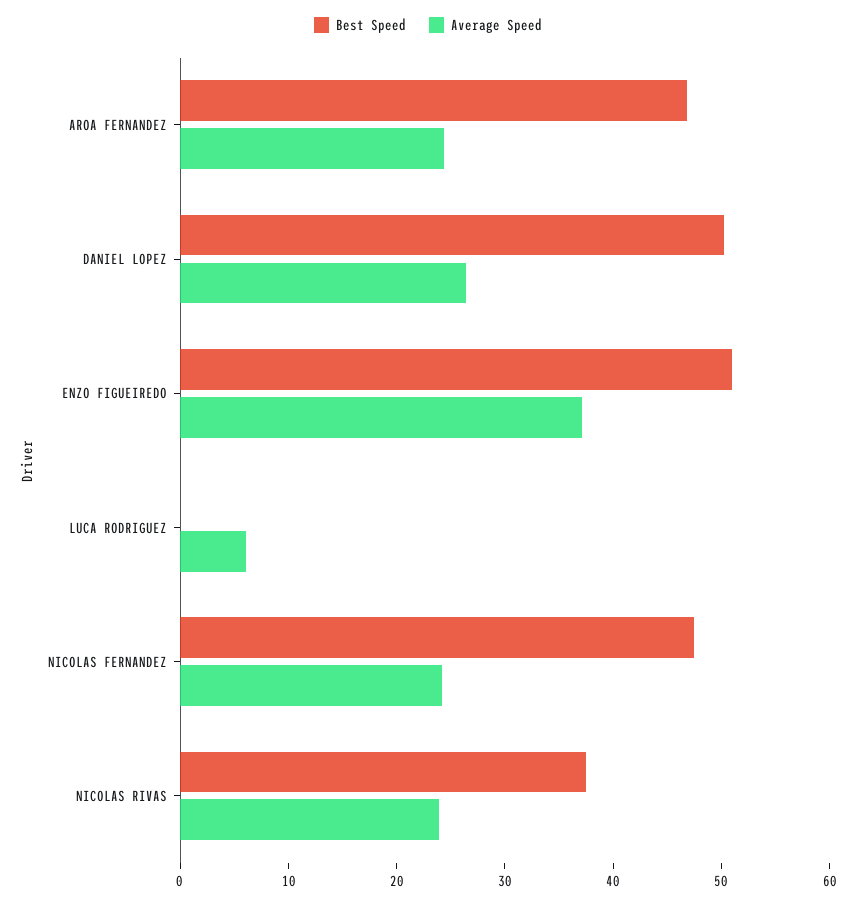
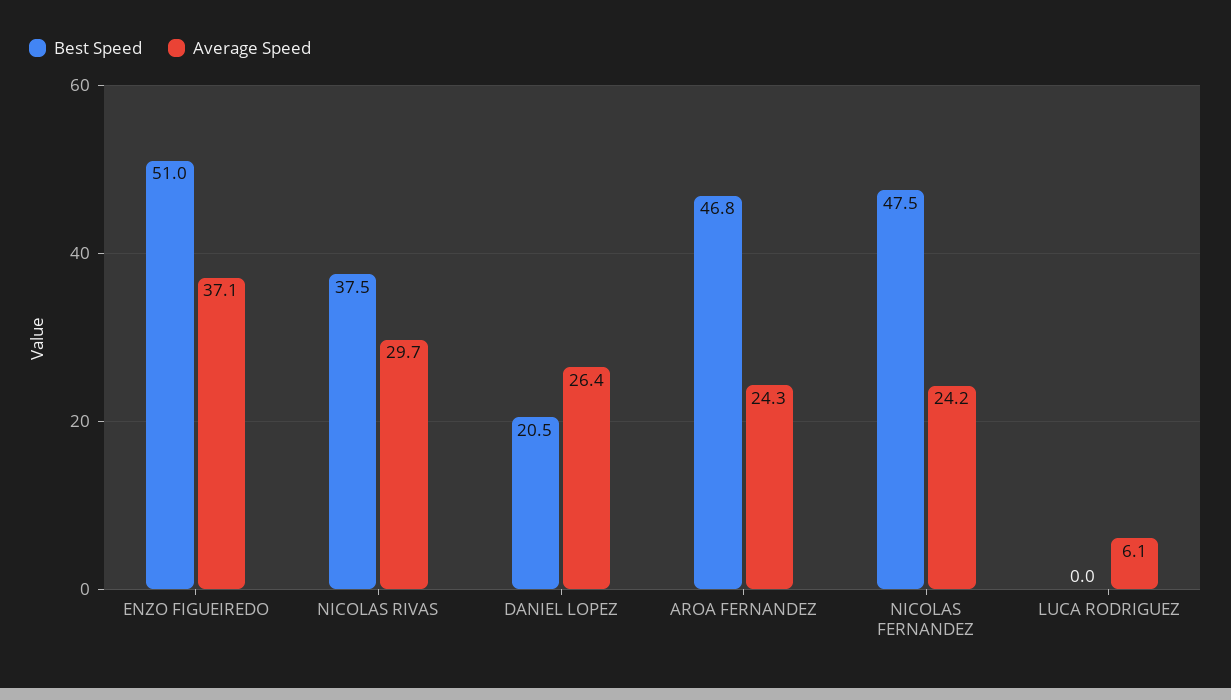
  {
    "Best Speed": {
      "AROA FERNANDEZ": 46.8,
-     "DANIEL LOPEZ": 50,
+     "DANIEL LOPEZ": 20.5,
      "ENZO FIGUEIREDO": 51,
      "LUCA RODRIGUEZ": 0,
      "NICOLAS FERNANDEZ": 47.5,
      "NICOLAS RIVAS": 37.5
    },
    "Average Speed": {
      "AROA FERNANDEZ": 24.3,
      "DANIEL LOPEZ": 26.4,
      "ENZO FIGUEIREDO": 37.1,
      "LUCA RODRIGUEZ": 6.1,
      "NICOLAS FERNANDEZ": 24.2,
-     "NICOLAS RIVAS": 24
+     "NICOLAS RIVAS": 29.7
    }
  }

